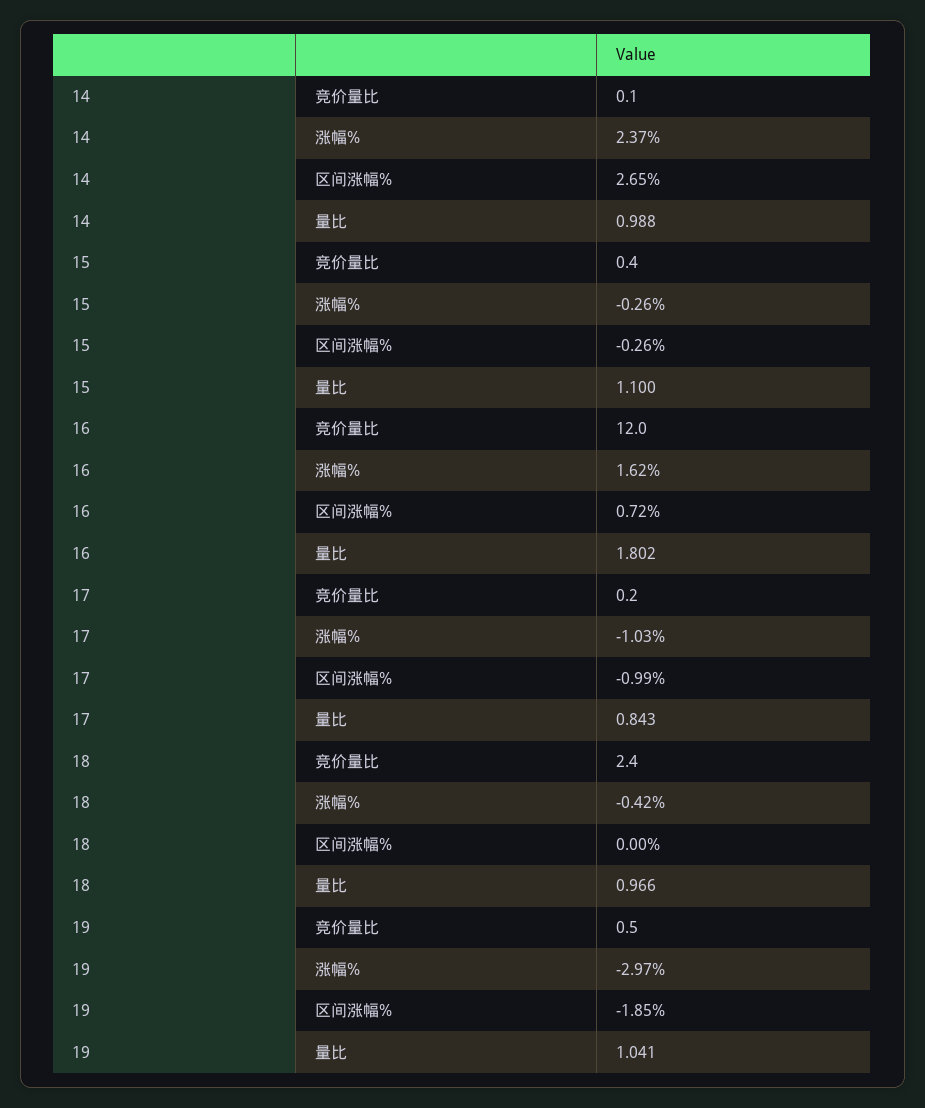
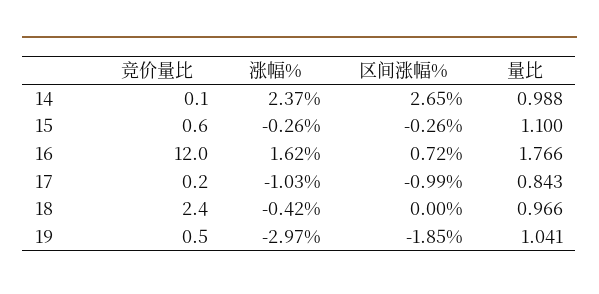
  {
    "14": {
      "竞价量比": 0.1,
      "涨幅%": 2.37,
      "区间涨幅%": 2.65,
      "量比": 0.988
    },
    "15": {
-     "竞价量比": 0.4,
+     "竞价量比": 0.6,
      "涨幅%": -0.26,
      "区间涨幅%": -0.26,
      "量比": 1.1
    },
    "16": {
      "竞价量比": 12,
      "涨幅%": 1.62,
      "区间涨幅%": 0.72,
-     "量比": 1.802
+     "量比": 1.766
    },
    "17": {
      "竞价量比": 0.2,
      "涨幅%": -1.03,
      "区间涨幅%": -0.99,
      "量比": 0.843
    },
    "18": {
      "竞价量比": 2.4,
      "涨幅%": -0.42,
      "区间涨幅%": 0,
      "量比": 0.966
    },
    "19": {
      "竞价量比": 0.5,
      "涨幅%": -2.97,
      "区间涨幅%": -1.85,
      "量比": 1.041
    }
  }

